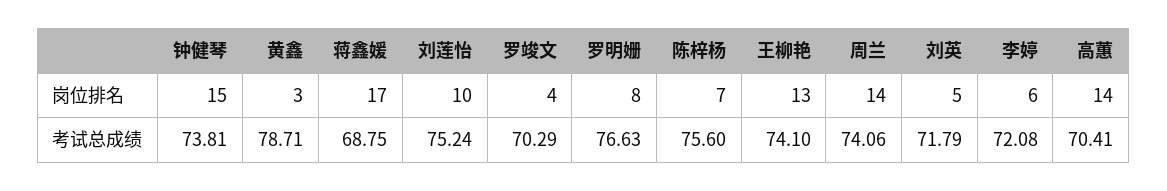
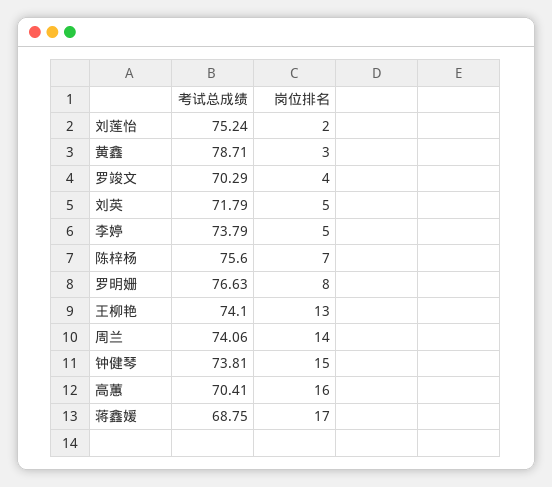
  {
    "钟健琴": {
      "岗位排名": 15,
      "考试总成绩": 73.81
    },
    "黄鑫": {
      "岗位排名": 3,
      "考试总成绩": 78.71
    },
    "蒋鑫媛": {
      "岗位排名": 17,
      "考试总成绩": 68.75
    },
    "刘莲怡": {
-     "岗位排名": 10,
+     "岗位排名": 2,
      "考试总成绩": 75.24
    },
    "罗竣文": {
      "岗位排名": 4,
      "考试总成绩": 70.29
    },
    "罗明姗": {
      "岗位排名": 8,
      "考试总成绩": 76.63
    },
    "陈梓杨": {
      "岗位排名": 7,
      "考试总成绩": 75.6
    },
    "王柳艳": {
      "岗位排名": 13,
      "考试总成绩": 74.1
    },
    "周兰": {
      "岗位排名": 14,
      "考试总成绩": 74.06
    },
    "刘英": {
      "岗位排名": 5,
      "考试总成绩": 71.79
    },
    "李婷": {
-     "岗位排名": 6,
+     "岗位排名": 5,
-     "考试总成绩": 72.08
+     "考试总成绩": 73.79
    },
    "高蕙": {
-     "岗位排名": 14,
+     "岗位排名": 16,
      "考试总成绩": 70.41
    }
  }

